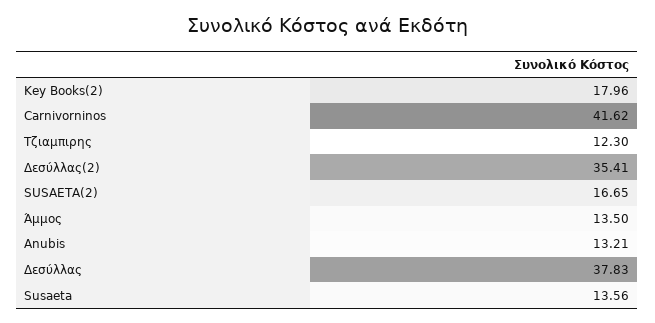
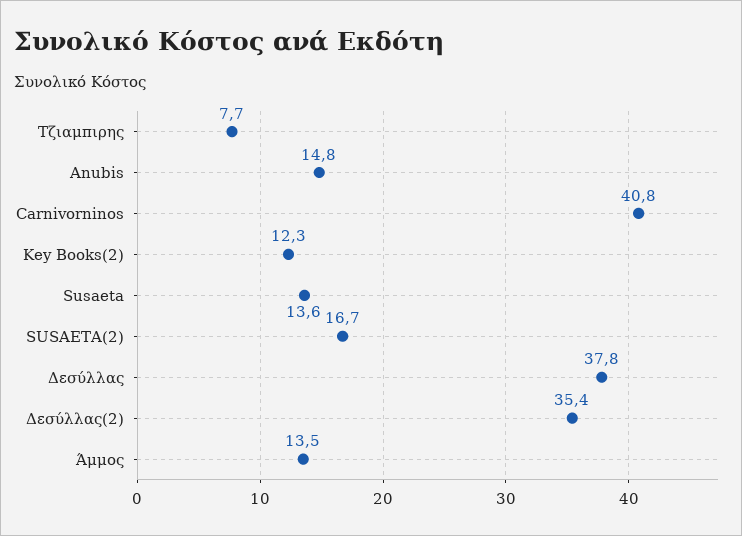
  {
-   "Key Books(2)": 17.96,
+   "Key Books(2)": 12.3,
-   "Carnivorninos": 41.62,
+   "Carnivorninos": 40.8,
-   "Τζιαμπιρης": 12.3,
+   "Τζιαμπιρης": 7.7,
    "Δεσύλλας(2)": 35.41,
    "SUSAETA(2)": 16.65,
    "Άμμος": 13.5,
-   "Anubis": 13.21,
+   "Anubis": 14.8,
    "Δεσύλλας": 37.83,
    "Susaeta": 13.56
  }

